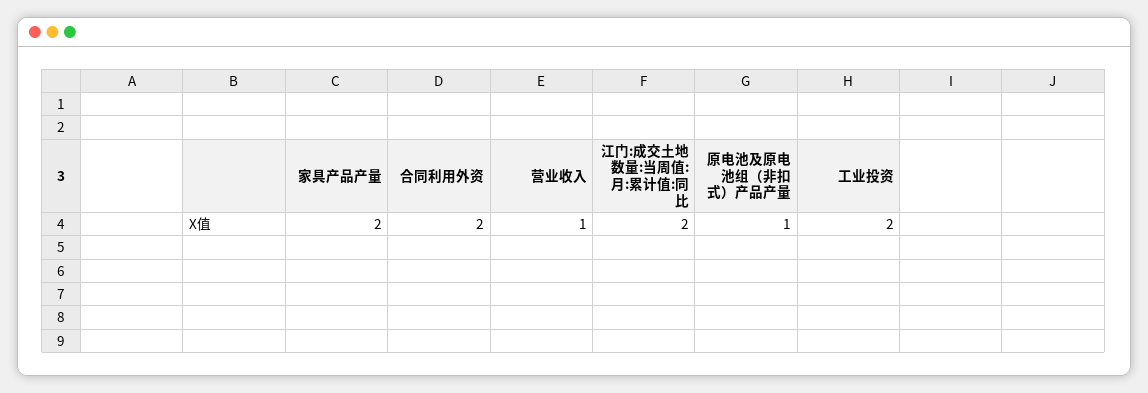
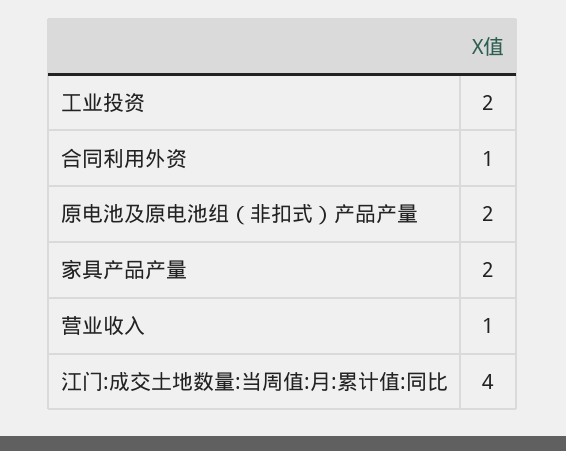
  {
    "家具产品产量": 2,
-   "合同利用外资": 2,
+   "合同利用外资": 1,
    "营业收入": 1,
-   "江门:成交土地数量:当周值:月:累计值:同比": 2,
+   "江门:成交土地数量:当周值:月:累计值:同比": 4,
-   "原电池及原电池组（非扣式）产品产量": 1,
+   "原电池及原电池组（非扣式）产品产量": 2,
    "工业投资": 2
  }

